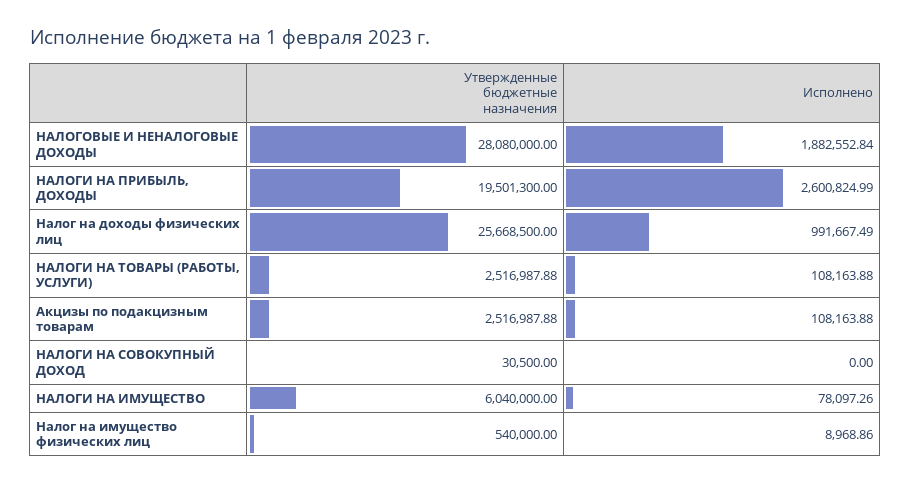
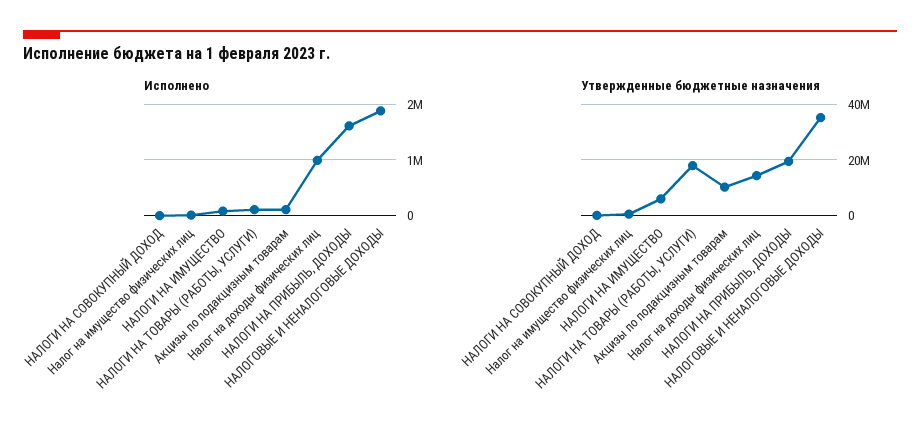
  {
    "Утвержденные бюджетные назначения": {
-     "НАЛОГОВЫЕ И НЕНАЛОГОВЫЕ ДОХОДЫ": 28080000,
+     "НАЛОГОВЫЕ И НЕНАЛОГОВЫЕ ДОХОДЫ": 35000000,
      "НАЛОГИ НА ПРИБЫЛЬ, ДОХОДЫ": 19501300,
-     "Налог на доходы физических лиц": 25668500,
+     "Налог на доходы физических лиц": 15000000,
-     "НАЛОГИ НА ТОВАРЫ (РАБОТЫ, УСЛУГИ)": 2516987.88,
+     "НАЛОГИ НА ТОВАРЫ (РАБОТЫ, УСЛУГИ)": 17500000,
-     "Акцизы по подакцизным товарам": 2516987.88,
+     "Акцизы по подакцизным товарам": 10000000,
      "НАЛОГИ НА СОВОКУПНЫЙ ДОХОД": 30500,
      "НАЛОГИ НА ИМУЩЕСТВО": 6040000,
      "Налог на имущество физических лиц": 540000
    },
    "Исполнено": {
      "НАЛОГОВЫЕ И НЕНАЛОГОВЫЕ ДОХОДЫ": 1882552.84,
-     "НАЛОГИ НА ПРИБЫЛЬ, ДОХОДЫ": 2600824.99,
+     "НАЛОГИ НА ПРИБЫЛЬ, ДОХОДЫ": 1600000,
      "Налог на доходы физических лиц": 991667.49,
      "НАЛОГИ НА ТОВАРЫ (РАБОТЫ, УСЛУГИ)": 108163.88,
      "Акцизы по подакцизным товарам": 108163.88,
      "НАЛОГИ НА СОВОКУПНЫЙ ДОХОД": 0,
      "НАЛОГИ НА ИМУЩЕСТВО": 78097.26,
      "Налог на имущество физических лиц": 8968.86
    }
  }

